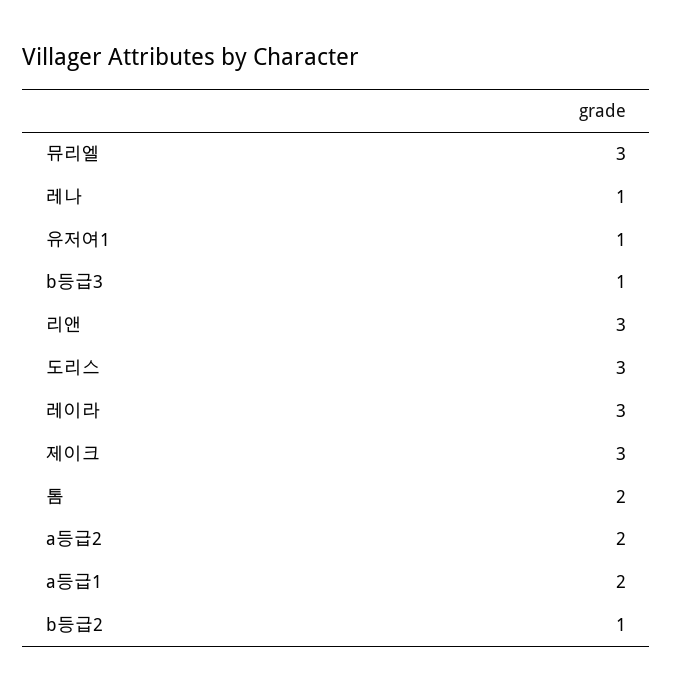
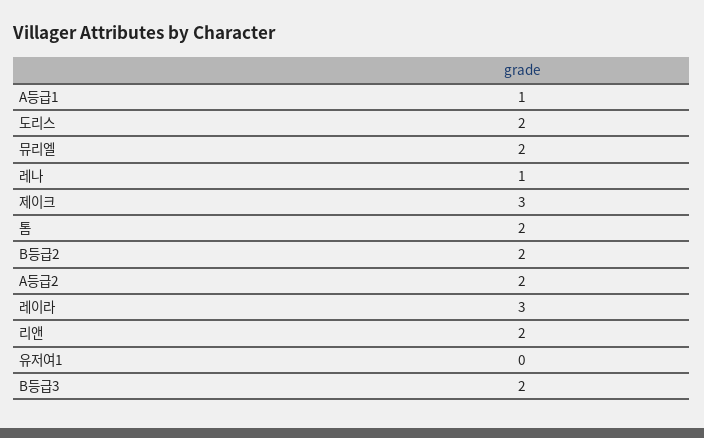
  {
-   "뮤리엘": 3,
+   "뮤리엘": 2,
    "레나": 1,
-   "유저여1": 1,
+   "유저여1": 0,
-   "b등급3": 1,
+   "b등급3": 2,
-   "리앤": 3,
+   "리앤": 2,
-   "도리스": 3,
+   "도리스": 2,
    "레이라": 3,
    "제이크": 3,
    "톰": 2,
    "a등급2": 2,
-   "a등급1": 2,
+   "a등급1": 1,
-   "b등급2": 1
+   "b등급2": 2
  }

